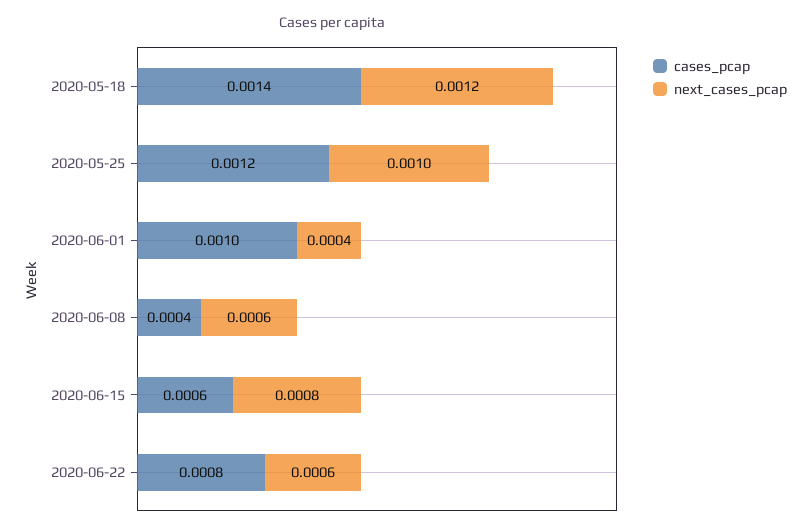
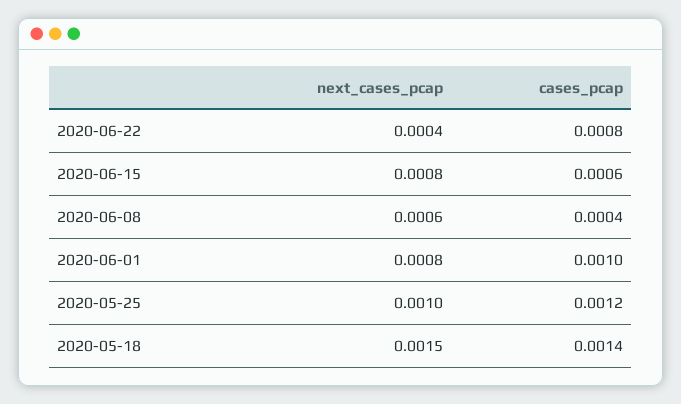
  {
    "cases_pcap": {
      "2020-05-18": 0.0014,
      "2020-05-25": 0.0012,
      "2020-06-01": 0.001,
      "2020-06-08": 0.0004,
      "2020-06-15": 0.0006,
      "2020-06-22": 0.0008
    },
    "next_cases_pcap": {
-     "2020-05-18": 0.0012,
+     "2020-05-18": 0.0015,
      "2020-05-25": 0.001,
-     "2020-06-01": 0.0004,
+     "2020-06-01": 0.0008,
      "2020-06-08": 0.0006,
      "2020-06-15": 0.0008,
-     "2020-06-22": 0.0006
+     "2020-06-22": 0.0004
    }
  }

